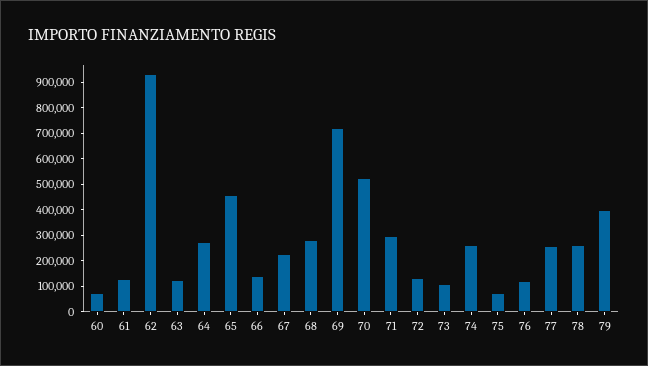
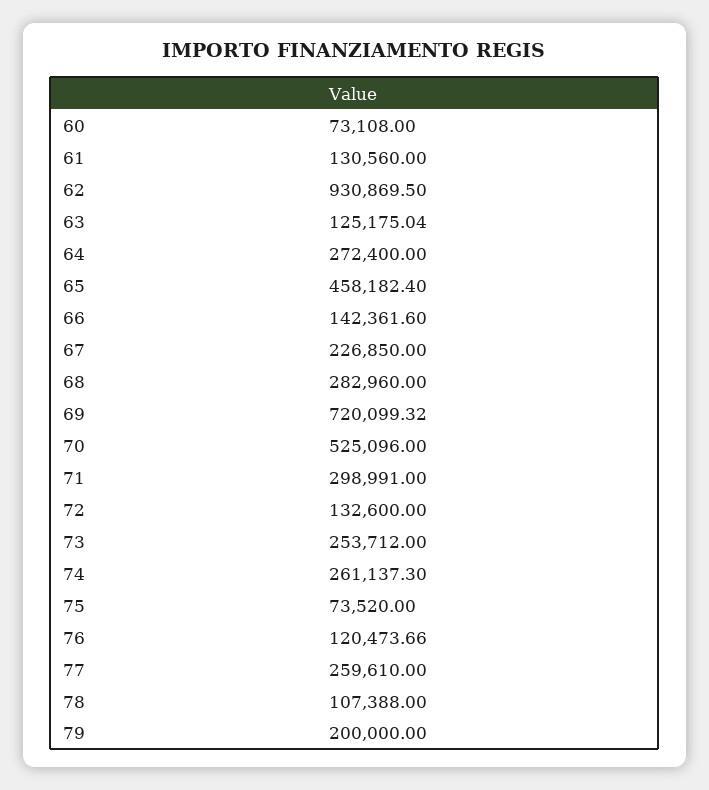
  {
    "60": 73108,
    "61": 130560,
    "62": 930869.5,
    "63": 125175.04,
    "64": 272400,
    "65": 458182.4,
    "66": 142361.6,
    "67": 226850,
    "68": 282960,
    "69": 720099.32,
    "70": 525096,
    "71": 298991,
    "72": 132600,
-   "73": 100000,
+   "73": 253712,
    "74": 261137.3,
    "75": 73520,
    "76": 120473.66,
    "77": 259610,
-   "78": 250000,
+   "78": 107388,
-   "79": 400000
+   "79": 200000
  }

